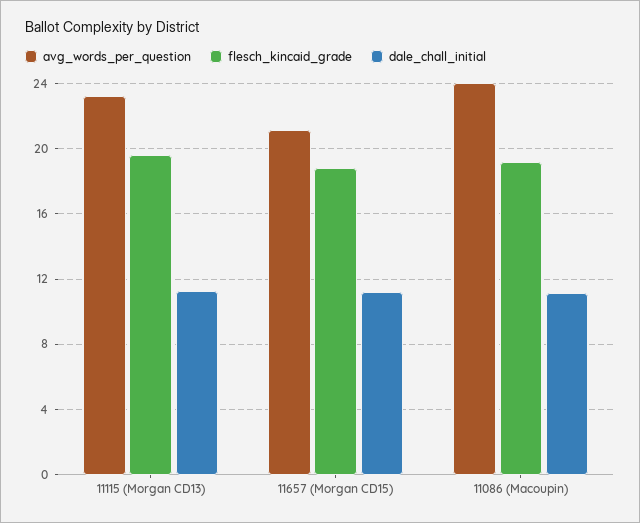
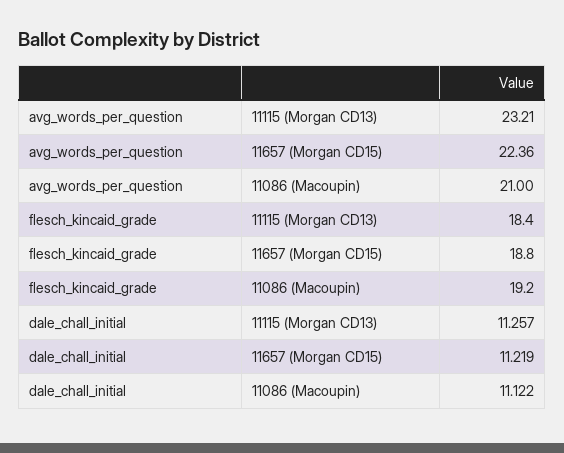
  {
    "avg_words_per_question": {
      "11115 (Morgan CD13)": 23.21,
-     "11657 (Morgan CD15)": 21,
+     "11657 (Morgan CD15)": 22.36,
-     "11086 (Macoupin)": 24
+     "11086 (Macoupin)": 21
    },
    "flesch_kincaid_grade": {
-     "11115 (Morgan CD13)": 19.5,
+     "11115 (Morgan CD13)": 18.4,
      "11657 (Morgan CD15)": 18.8,
      "11086 (Macoupin)": 19.2
    },
    "dale_chall_initial": {
      "11115 (Morgan CD13)": 11.257,
      "11657 (Morgan CD15)": 11.219,
      "11086 (Macoupin)": 11.122
    }
  }

